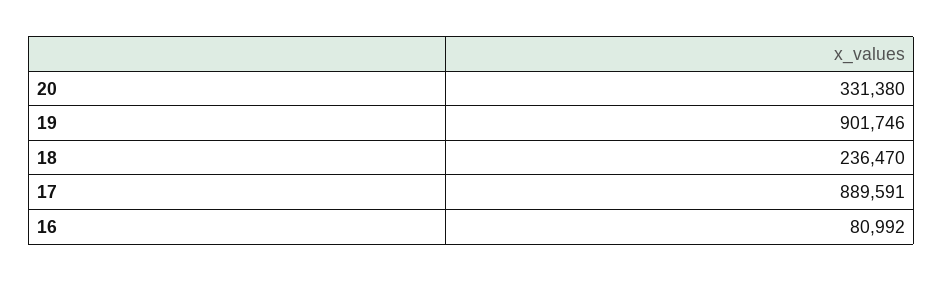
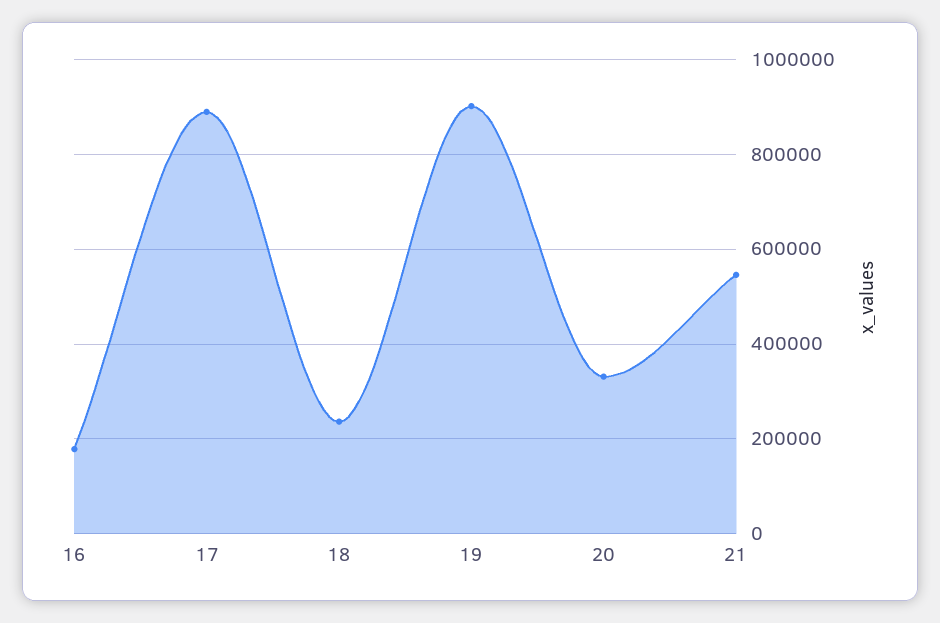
  {
    "20": 331380,
    "19": 901746,
    "18": 236470,
    "17": 889591,
-   "16": 80992
+   "16": 180000,
+   "21": 540000
  }

